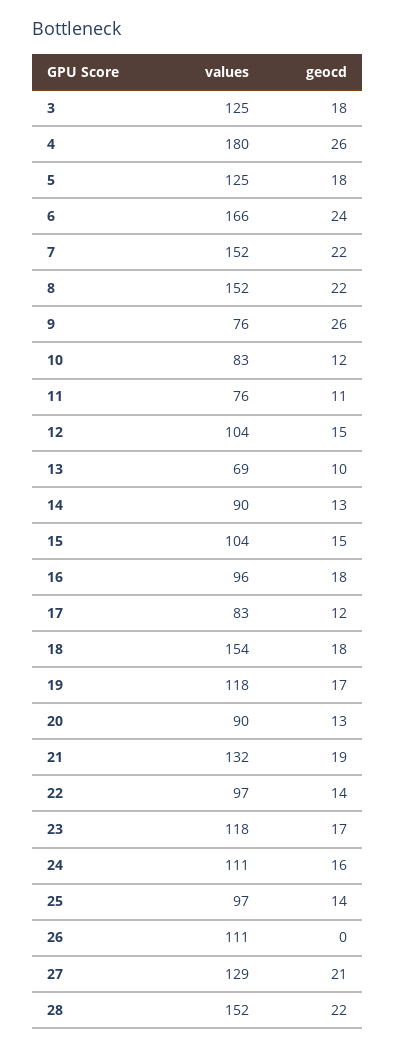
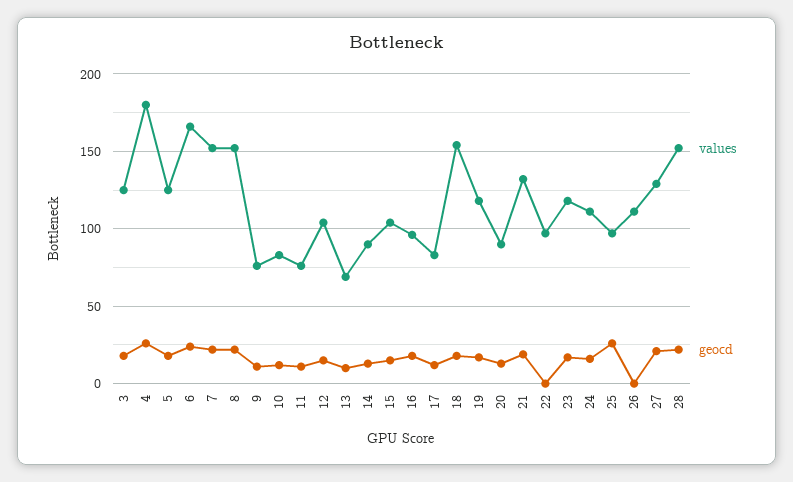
  {
    "values": {
      "3": 125,
      "4": 180,
      "5": 125,
      "6": 166,
      "7": 152,
      "8": 152,
      "9": 76,
      "10": 83,
      "11": 76,
      "12": 104,
      "13": 69,
      "14": 90,
      "15": 104,
      "16": 96,
      "17": 83,
      "18": 154,
      "19": 118,
      "20": 90,
      "21": 132,
      "22": 97,
      "23": 118,
      "24": 111,
      "25": 97,
      "26": 111,
      "27": 129,
      "28": 152
    },
    "geocd": {
      "3": 18,
      "4": 26,
      "5": 18,
      "6": 24,
      "7": 22,
      "8": 22,
-     "9": 26,
+     "9": 10,
      "10": 12,
      "11": 11,
      "12": 15,
      "13": 10,
      "14": 13,
      "15": 15,
      "16": 18,
      "17": 12,
      "18": 18,
      "19": 17,
      "20": 13,
      "21": 19,
-     "22": 14,
+     "22": 0,
      "23": 17,
      "24": 16,
-     "25": 14,
+     "25": 25,
      "26": 0,
      "27": 21,
      "28": 22
    }
  }

